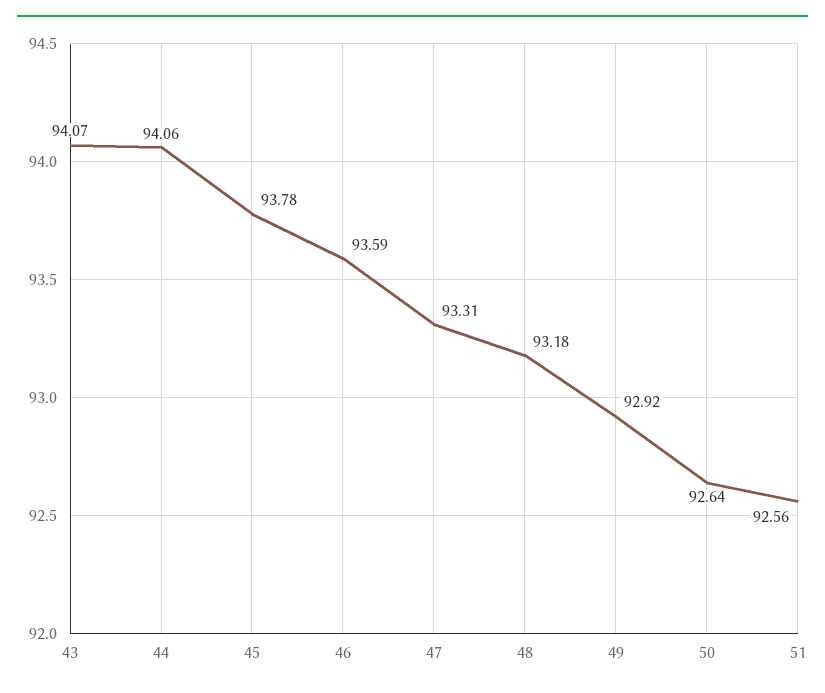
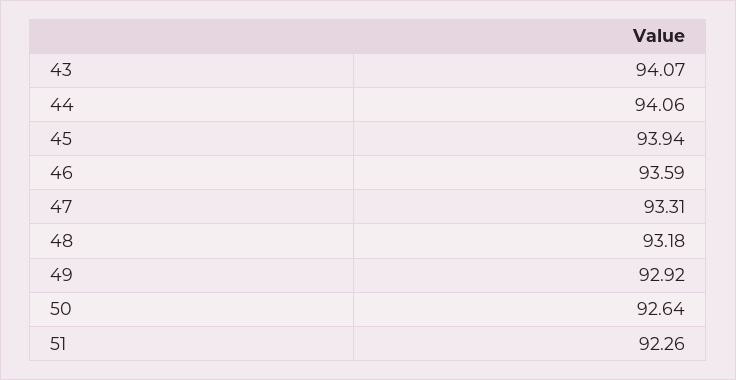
  {
    "43": 94.07,
    "44": 94.06,
-   "45": 93.78,
+   "45": 93.94,
    "46": 93.59,
    "47": 93.31,
    "48": 93.18,
    "49": 92.92,
    "50": 92.64,
-   "51": 92.56
+   "51": 92.26
  }

